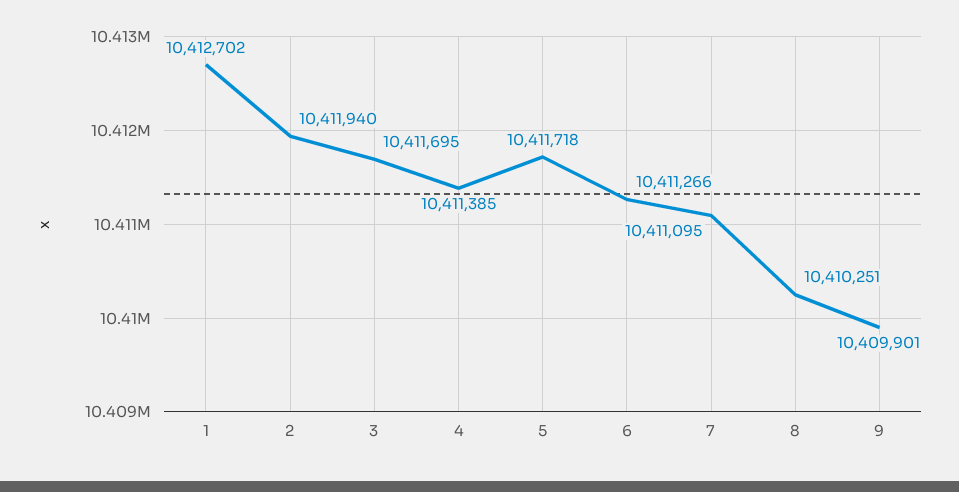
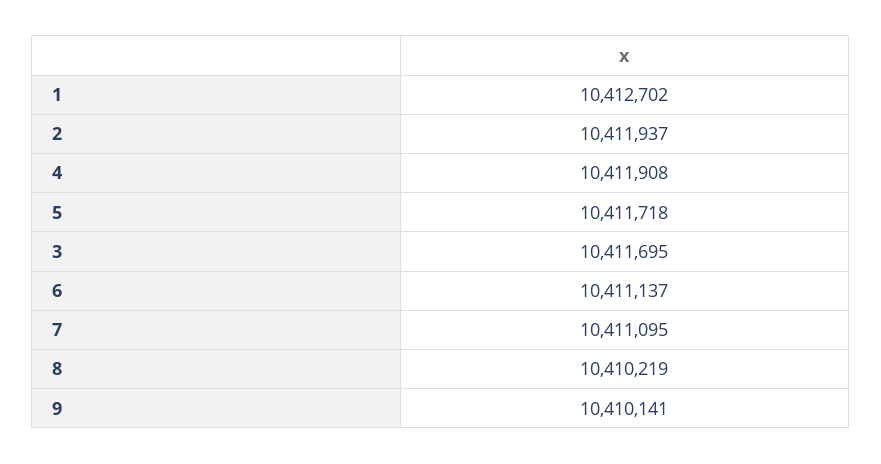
  {
    "1": 10412702,
-   "2": 10411940,
+   "2": 10411937,
    "3": 10411695,
-   "4": 10411385,
+   "4": 10411908,
    "5": 10411718,
-   "6": 10411266,
+   "6": 10411137,
    "7": 10411095,
-   "8": 10410251,
+   "8": 10410219,
-   "9": 10409901
+   "9": 10410141
  }

